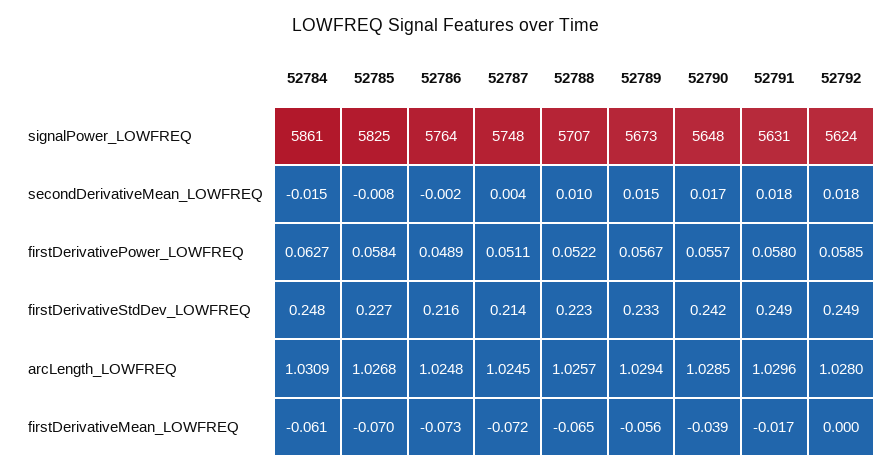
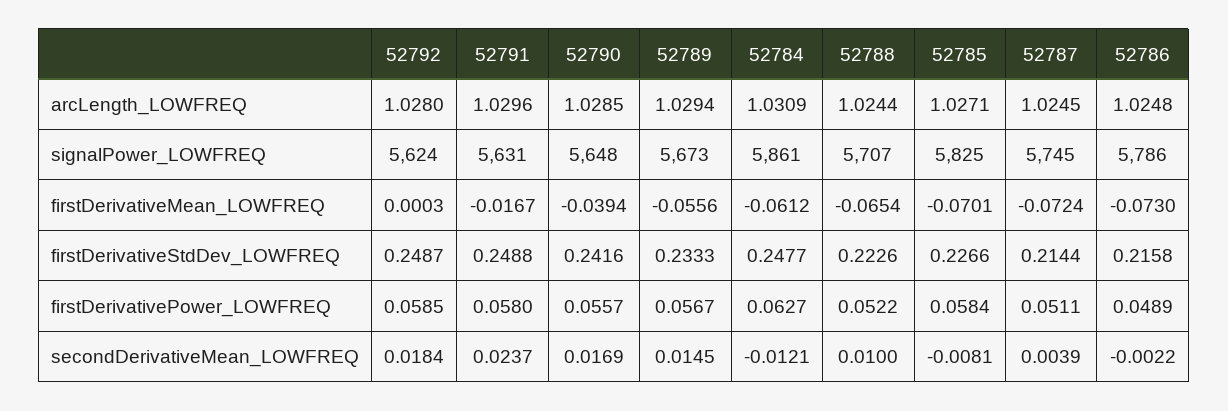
  {
    "52784": {
      "signalPower_LOWFREQ": 5861,
-     "secondDerivativeMean_LOWFREQ": -0.015,
+     "secondDerivativeMean_LOWFREQ": -0.0121,
      "firstDerivativePower_LOWFREQ": 0.0627,
      "firstDerivativeStdDev_LOWFREQ": 0.2477,
      "arcLength_LOWFREQ": 1.0309,
      "firstDerivativeMean_LOWFREQ": -0.0612
    },
    "52785": {
      "signalPower_LOWFREQ": 5825,
      "secondDerivativeMean_LOWFREQ": -0.0081,
      "firstDerivativePower_LOWFREQ": 0.0584,
      "firstDerivativeStdDev_LOWFREQ": 0.2266,
-     "arcLength_LOWFREQ": 1.0268,
+     "arcLength_LOWFREQ": 1.0271,
      "firstDerivativeMean_LOWFREQ": -0.0701
    },
    "52786": {
-     "signalPower_LOWFREQ": 5764,
+     "signalPower_LOWFREQ": 5786,
      "secondDerivativeMean_LOWFREQ": -0.0022,
      "firstDerivativePower_LOWFREQ": 0.0489,
      "firstDerivativeStdDev_LOWFREQ": 0.2158,
      "arcLength_LOWFREQ": 1.0248,
      "firstDerivativeMean_LOWFREQ": -0.073
    },
    "52787": {
-     "signalPower_LOWFREQ": 5748,
+     "signalPower_LOWFREQ": 5745,
      "secondDerivativeMean_LOWFREQ": 0.0039,
      "firstDerivativePower_LOWFREQ": 0.0511,
      "firstDerivativeStdDev_LOWFREQ": 0.2144,
      "arcLength_LOWFREQ": 1.0245,
      "firstDerivativeMean_LOWFREQ": -0.0724
    },
    "52788": {
      "signalPower_LOWFREQ": 5707,
      "secondDerivativeMean_LOWFREQ": 0.01,
      "firstDerivativePower_LOWFREQ": 0.0522,
      "firstDerivativeStdDev_LOWFREQ": 0.2226,
-     "arcLength_LOWFREQ": 1.0257,
+     "arcLength_LOWFREQ": 1.0244,
      "firstDerivativeMean_LOWFREQ": -0.0654
    },
    "52789": {
      "signalPower_LOWFREQ": 5673,
      "secondDerivativeMean_LOWFREQ": 0.0145,
      "firstDerivativePower_LOWFREQ": 0.0567,
      "firstDerivativeStdDev_LOWFREQ": 0.2333,
      "arcLength_LOWFREQ": 1.0294,
      "firstDerivativeMean_LOWFREQ": -0.0556
    },
    "52790": {
      "signalPower_LOWFREQ": 5648,
      "secondDerivativeMean_LOWFREQ": 0.0169,
      "firstDerivativePower_LOWFREQ": 0.0557,
      "firstDerivativeStdDev_LOWFREQ": 0.2416,
      "arcLength_LOWFREQ": 1.0285,
      "firstDerivativeMean_LOWFREQ": -0.0394
    },
    "52791": {
      "signalPower_LOWFREQ": 5631,
-     "secondDerivativeMean_LOWFREQ": 0.018,
+     "secondDerivativeMean_LOWFREQ": 0.0237,
      "firstDerivativePower_LOWFREQ": 0.058,
      "firstDerivativeStdDev_LOWFREQ": 0.2488,
      "arcLength_LOWFREQ": 1.0296,
      "firstDerivativeMean_LOWFREQ": -0.0167
    },
    "52792": {
      "signalPower_LOWFREQ": 5624,
      "secondDerivativeMean_LOWFREQ": 0.0184,
      "firstDerivativePower_LOWFREQ": 0.0585,
      "firstDerivativeStdDev_LOWFREQ": 0.2487,
      "arcLength_LOWFREQ": 1.028,
      "firstDerivativeMean_LOWFREQ": 0.0003
    }
  }

